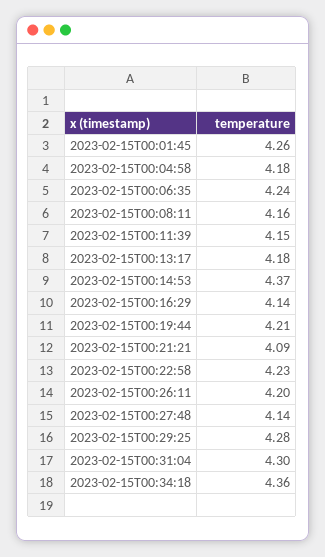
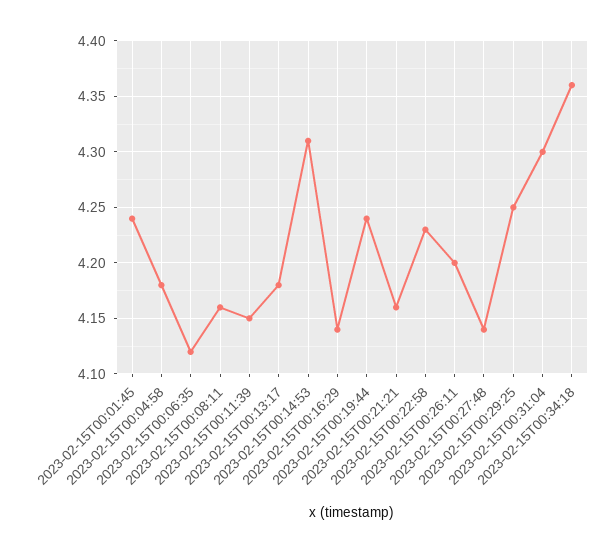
  {
-   "2023-02-15T00:01:45": 4.26,
+   "2023-02-15T00:01:45": 4.24,
    "2023-02-15T00:04:58": 4.18,
-   "2023-02-15T00:06:35": 4.24,
+   "2023-02-15T00:06:35": 4.12,
    "2023-02-15T00:08:11": 4.16,
    "2023-02-15T00:11:39": 4.15,
    "2023-02-15T00:13:17": 4.18,
-   "2023-02-15T00:14:53": 4.37,
+   "2023-02-15T00:14:53": 4.31,
    "2023-02-15T00:16:29": 4.14,
-   "2023-02-15T00:19:44": 4.21,
+   "2023-02-15T00:19:44": 4.24,
-   "2023-02-15T00:21:21": 4.09,
+   "2023-02-15T00:21:21": 4.16,
    "2023-02-15T00:22:58": 4.23,
    "2023-02-15T00:26:11": 4.2,
    "2023-02-15T00:27:48": 4.14,
-   "2023-02-15T00:29:25": 4.28,
+   "2023-02-15T00:29:25": 4.25,
    "2023-02-15T00:31:04": 4.3,
    "2023-02-15T00:34:18": 4.36
  }

